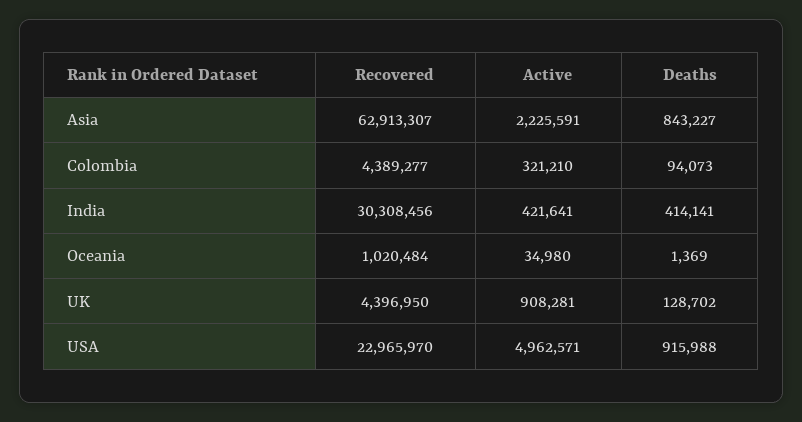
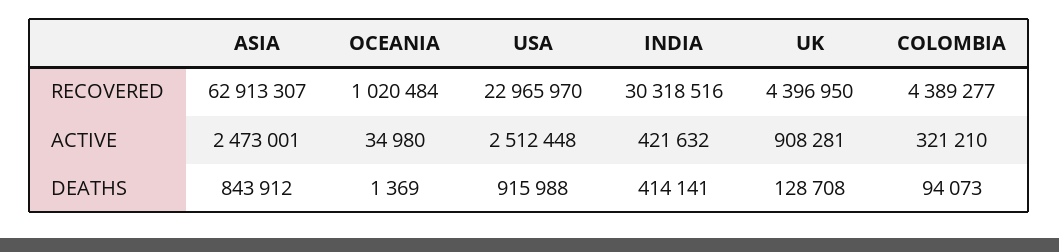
  {
    "Recovered": {
      "Asia": 62913307,
      "Colombia": 4389277,
-     "India": 30308456,
+     "India": 30318516,
      "Oceania": 1020484,
      "UK": 4396950,
      "USA": 22965970
    },
    "Active": {
-     "Asia": 2225591,
+     "Asia": 2473001,
      "Colombia": 321210,
-     "India": 421641,
+     "India": 421632,
      "Oceania": 34980,
      "UK": 908281,
-     "USA": 4962571
+     "USA": 2512448
    },
    "Deaths": {
-     "Asia": 843227,
+     "Asia": 843912,
      "Colombia": 94073,
      "India": 414141,
      "Oceania": 1369,
-     "UK": 128702,
+     "UK": 128708,
      "USA": 915988
    }
  }

